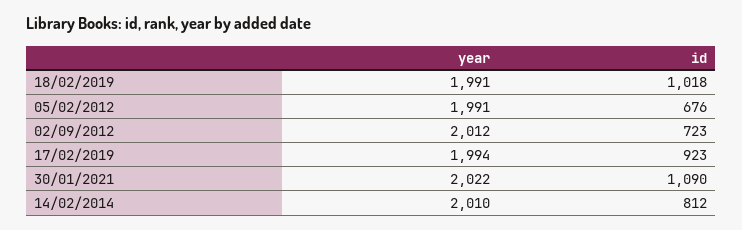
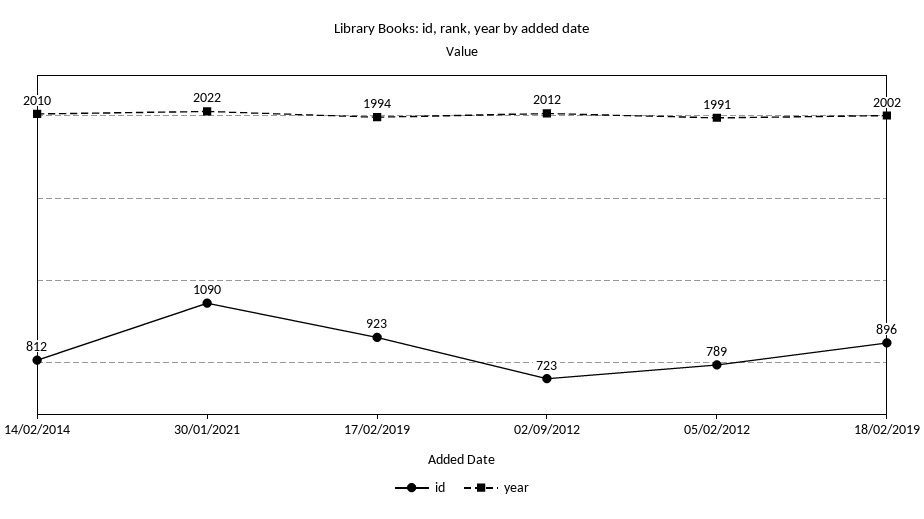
  {
    "year": {
-     "18/02/2019": 1991,
+     "18/02/2019": 2002,
      "05/02/2012": 1991,
      "02/09/2012": 2012,
      "17/02/2019": 1994,
      "30/01/2021": 2022,
      "14/02/2014": 2010
    },
    "id": {
-     "18/02/2019": 1018,
+     "18/02/2019": 896,
-     "05/02/2012": 676,
+     "05/02/2012": 789,
      "02/09/2012": 723,
      "17/02/2019": 923,
      "30/01/2021": 1090,
      "14/02/2014": 812
    }
  }

